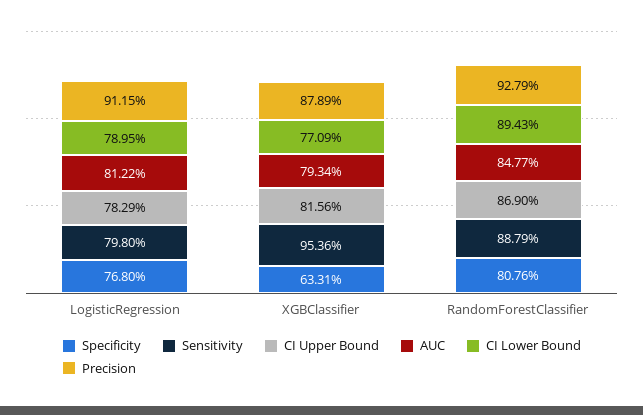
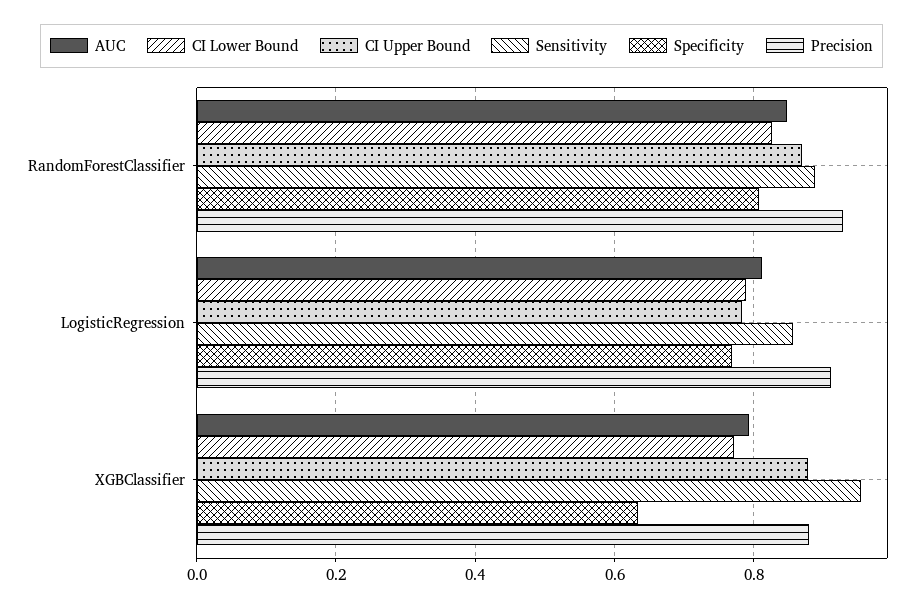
  {
    "Specificity": {
      "LogisticRegression": 0.768,
      "XGBClassifier": 0.6331,
      "RandomForestClassifier": 0.8076
    },
    "Sensitivity": {
-     "LogisticRegression": 0.798,
+     "LogisticRegression": 0.86,
      "XGBClassifier": 0.9536,
      "RandomForestClassifier": 0.8879
    },
    "CI Upper Bound": {
      "LogisticRegression": 0.7829,
-     "XGBClassifier": 0.8156,
+     "XGBClassifier": 0.88,
      "RandomForestClassifier": 0.869
    },
    "AUC": {
      "LogisticRegression": 0.8122,
      "XGBClassifier": 0.7934,
      "RandomForestClassifier": 0.8477
    },
    "CI Lower Bound": {
      "LogisticRegression": 0.7895,
      "XGBClassifier": 0.7709,
-     "RandomForestClassifier": 0.8943
+     "RandomForestClassifier": 0.82
    },
    "Precision": {
      "LogisticRegression": 0.9115,
      "XGBClassifier": 0.8789,
      "RandomForestClassifier": 0.9279
    }
  }

